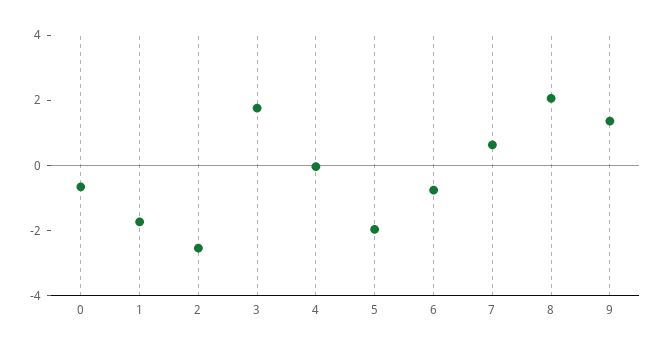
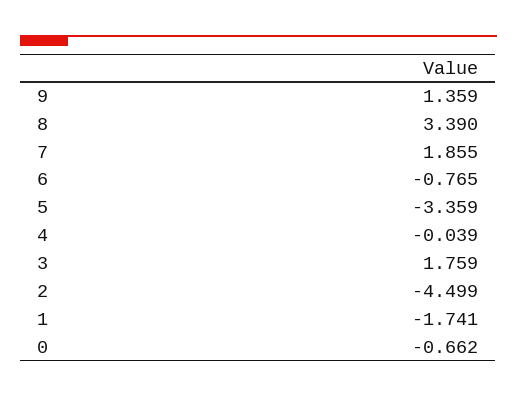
  {
    "0": -0.662,
    "1": -1.741,
-   "2": -2.5,
+   "2": -4.499,
    "3": 1.759,
    "4": -0.039,
-   "5": -2,
+   "5": -3.359,
    "6": -0.765,
-   "7": 0.5,
+   "7": 1.855,
-   "8": 2,
+   "8": 3.39,
    "9": 1.359
  }

